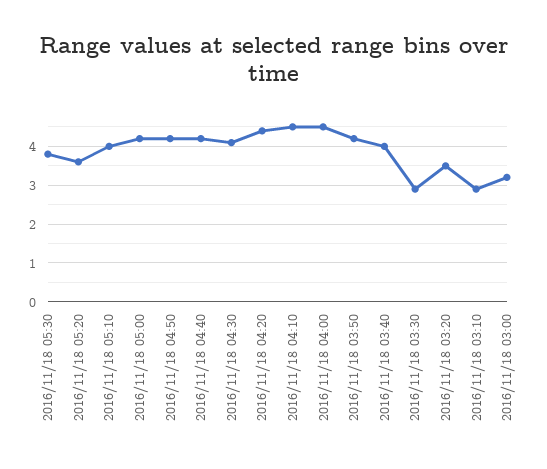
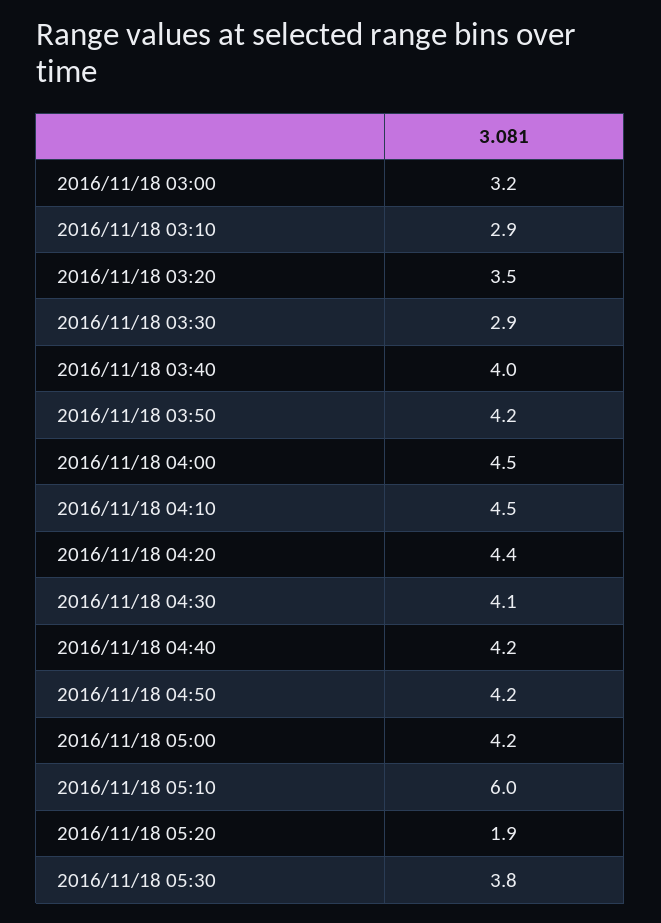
  {
    "2016/11/18 05:30": 3.8,
-   "2016/11/18 05:20": 3.5,
+   "2016/11/18 05:20": 1.9,
-   "2016/11/18 05:10": 4,
+   "2016/11/18 05:10": 6,
    "2016/11/18 05:00": 4.2,
    "2016/11/18 04:50": 4.2,
    "2016/11/18 04:40": 4.2,
    "2016/11/18 04:30": 4.1,
    "2016/11/18 04:20": 4.4,
    "2016/11/18 04:10": 4.5,
    "2016/11/18 04:00": 4.5,
    "2016/11/18 03:50": 4.2,
    "2016/11/18 03:40": 4,
    "2016/11/18 03:30": 2.9,
    "2016/11/18 03:20": 3.5,
    "2016/11/18 03:10": 2.9,
    "2016/11/18 03:00": 3.2
  }

